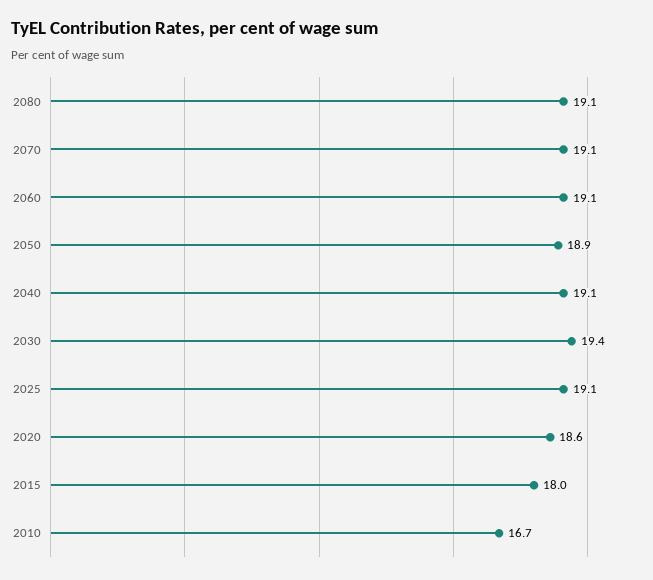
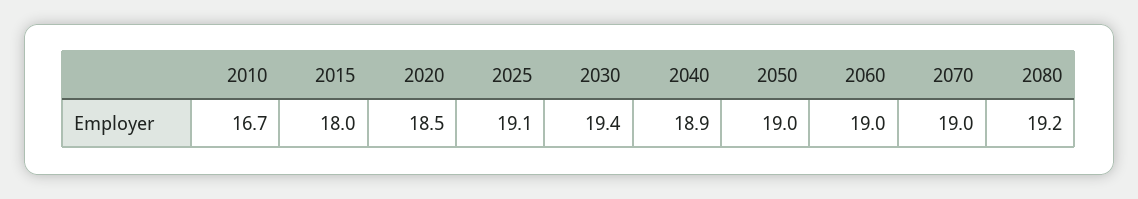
  {
-   "2080": 19.1,
+   "2080": 19.2,
-   "2070": 19.1,
+   "2070": 19,
-   "2060": 19.1,
+   "2060": 19,
-   "2050": 18.9,
+   "2050": 19,
-   "2040": 19.1,
+   "2040": 18.9,
    "2030": 19.4,
    "2025": 19.1,
-   "2020": 18.6,
+   "2020": 18.5,
    "2015": 18,
    "2010": 16.7
  }

